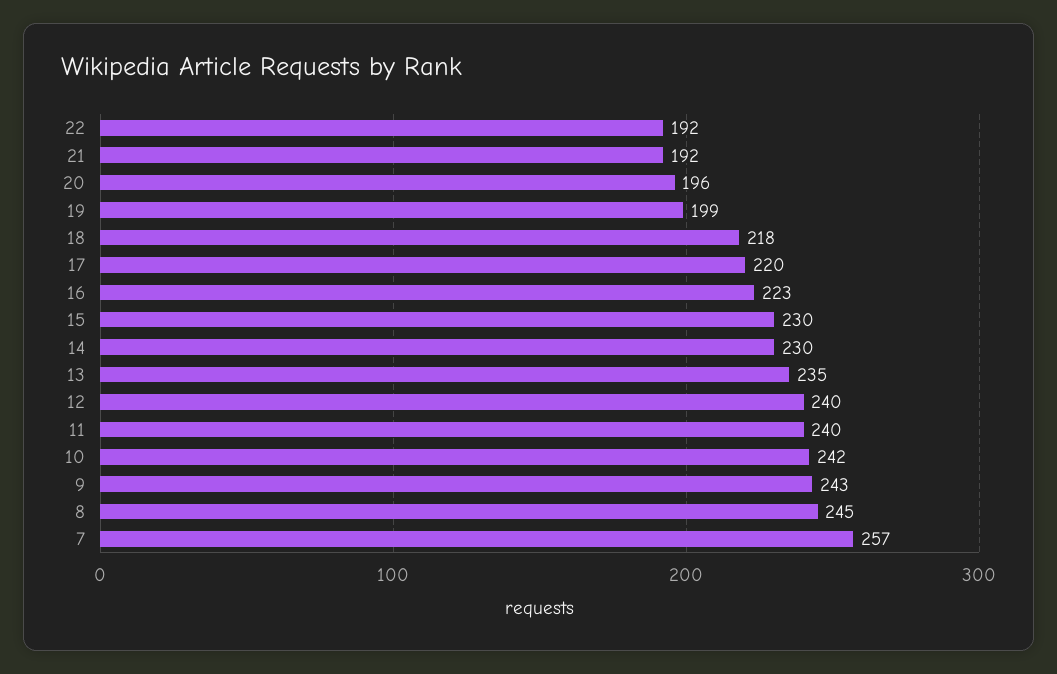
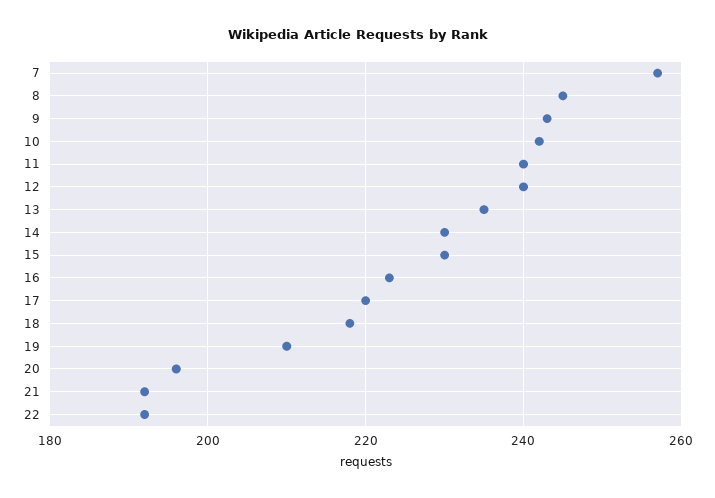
  {
    "22": 192,
    "21": 192,
    "20": 196,
-   "19": 199,
+   "19": 210,
    "18": 218,
    "17": 220,
    "16": 223,
    "15": 230,
    "14": 230,
    "13": 235,
    "12": 240,
    "11": 240,
    "10": 242,
    "9": 243,
    "8": 245,
    "7": 257
  }

